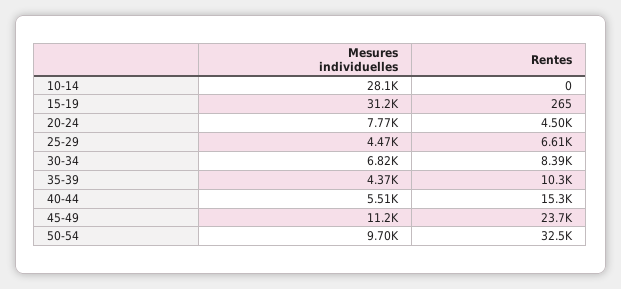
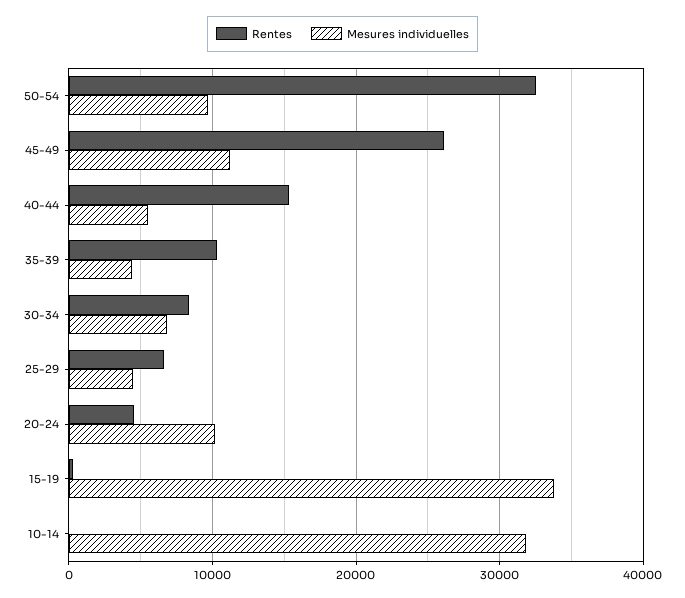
  {
    "Mesures individuelles": {
-     "10-14": 28100,
+     "10-14": 32000,
-     "15-19": 31200,
+     "15-19": 34000,
-     "20-24": 7770,
+     "20-24": 10000,
      "25-29": 4470,
      "30-34": 6820,
      "35-39": 4370,
      "40-44": 5510,
      "45-49": 11200,
      "50-54": 9700
    },
    "Rentes": {
      "10-14": 0,
      "15-19": 265,
      "20-24": 4500,
      "25-29": 6610,
      "30-34": 8390,
      "35-39": 10300,
      "40-44": 15300,
-     "45-49": 23700,
+     "45-49": 26000,
      "50-54": 32500
    }
  }

